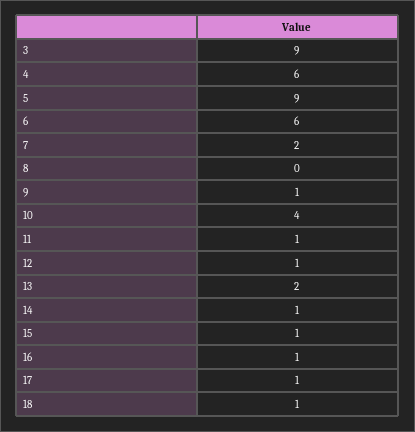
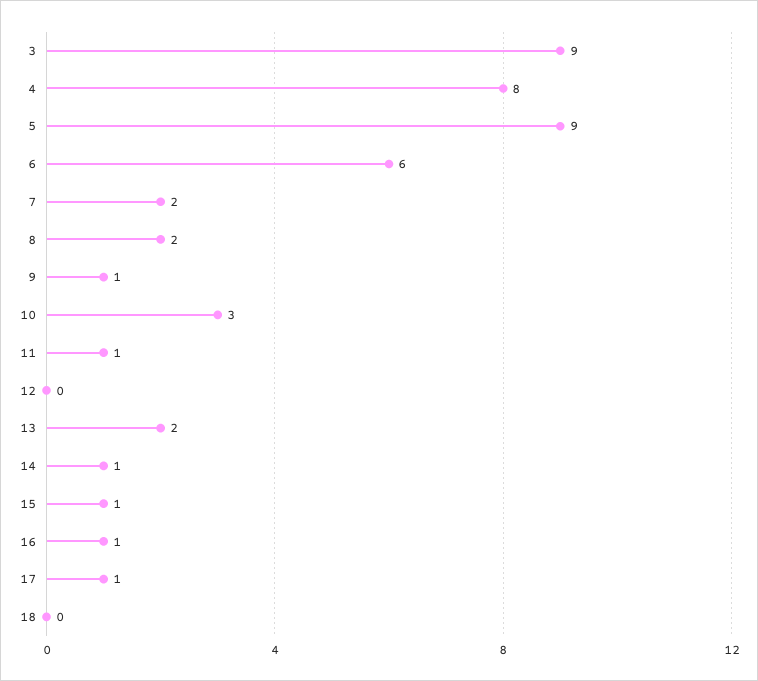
  {
    "3": 9,
-   "4": 6,
+   "4": 8,
    "5": 9,
    "6": 6,
    "7": 2,
-   "8": 0,
+   "8": 2,
    "9": 1,
-   "10": 4,
+   "10": 3,
    "11": 1,
-   "12": 1,
+   "12": 0,
    "13": 2,
    "14": 1,
    "15": 1,
    "16": 1,
    "17": 1,
-   "18": 1
+   "18": 0
  }

